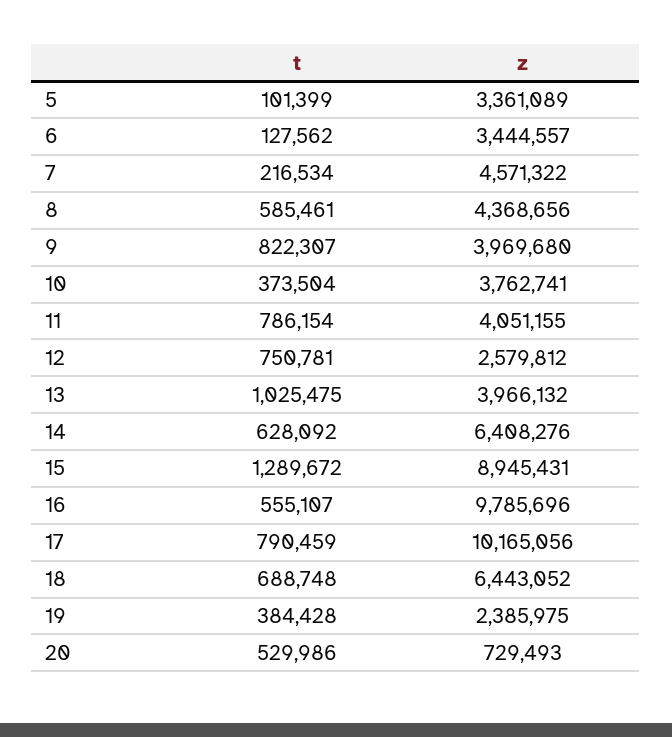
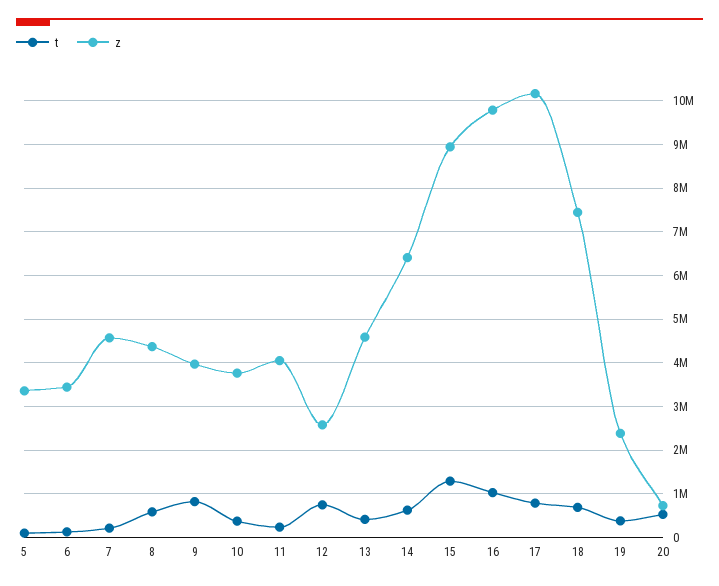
  {
    "t": {
      "5": 101399,
      "6": 127562,
      "7": 216534,
      "8": 585461,
      "9": 822307,
      "10": 373504,
-     "11": 786154,
+     "11": 200000,
      "12": 750781,
-     "13": 1025475,
+     "13": 400000,
      "14": 628092,
      "15": 1289672,
-     "16": 555107,
+     "16": 1000000,
      "17": 790459,
      "18": 688748,
      "19": 384428,
      "20": 529986
    },
    "z": {
      "5": 3361089,
      "6": 3444557,
      "7": 4571322,
      "8": 4368656,
      "9": 3969680,
      "10": 3762741,
      "11": 4051155,
      "12": 2579812,
-     "13": 3966132,
+     "13": 4600000,
      "14": 6408276,
      "15": 8945431,
      "16": 9785696,
      "17": 10165056,
-     "18": 6443052,
+     "18": 7400000,
      "19": 2385975,
      "20": 729493
    }
  }

